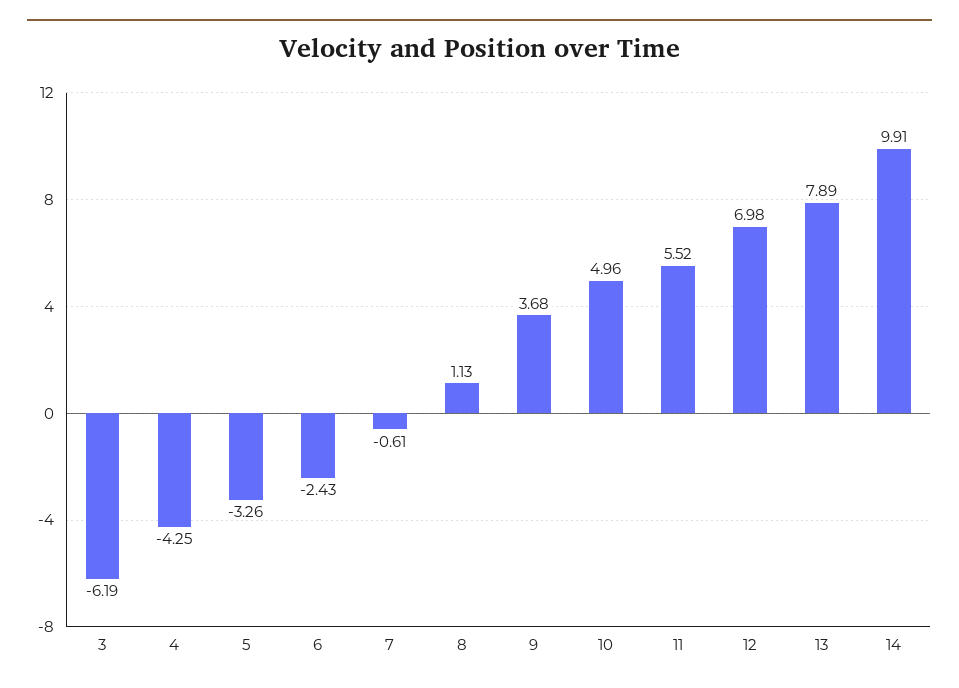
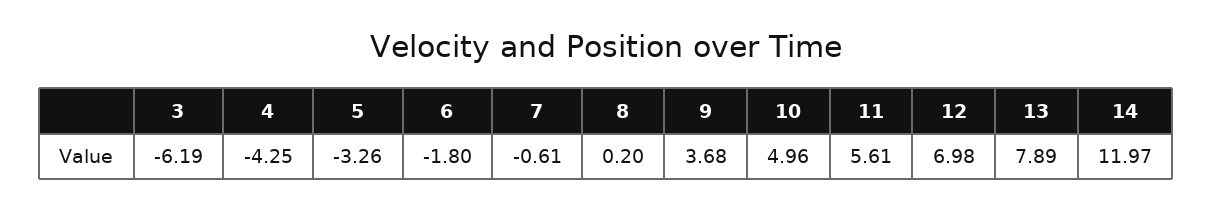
  {
    "3": -6.19,
    "4": -4.25,
    "5": -3.26,
-   "6": -2.43,
+   "6": -1.8,
    "7": -0.61,
-   "8": 1.13,
+   "8": 0.2,
    "9": 3.68,
    "10": 4.96,
-   "11": 5.52,
+   "11": 5.61,
    "12": 6.98,
    "13": 7.89,
-   "14": 9.91
+   "14": 11.97
  }

